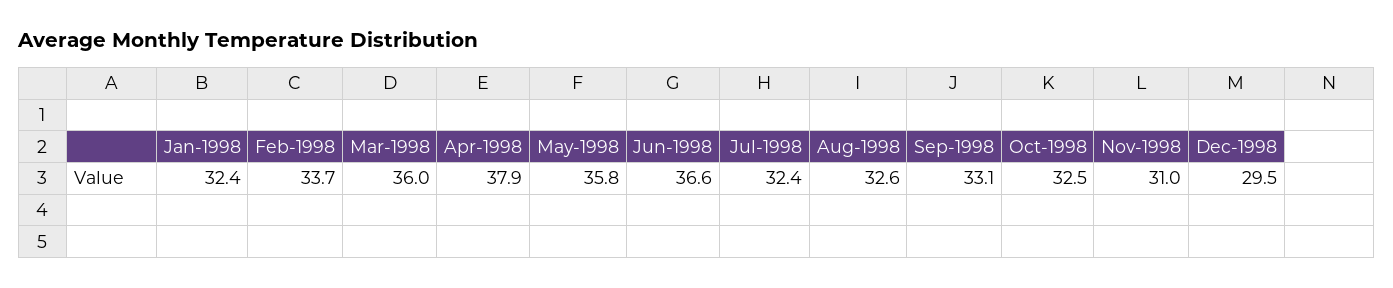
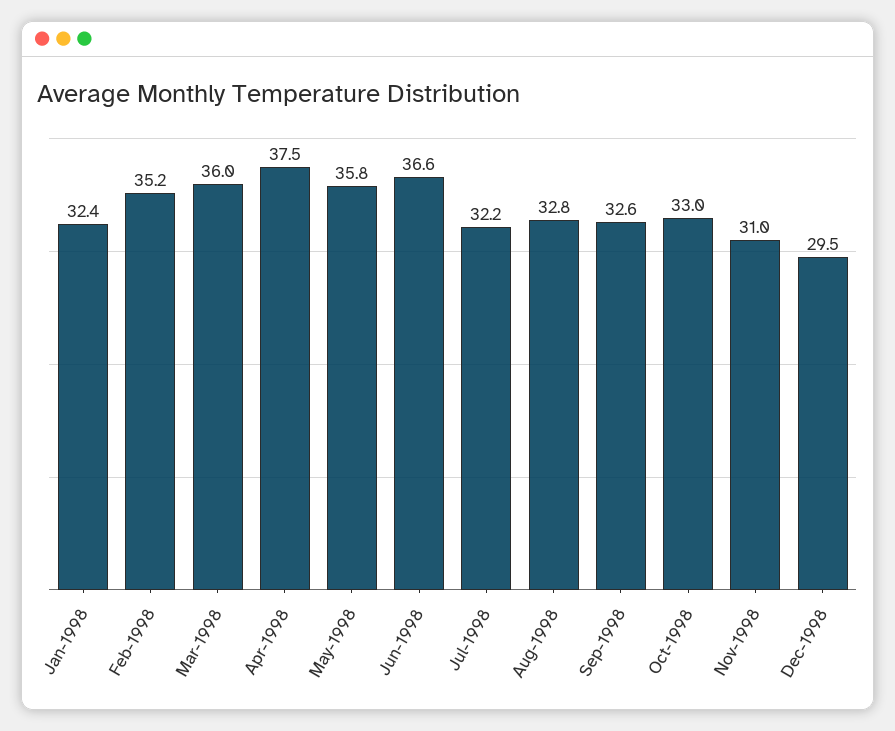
  {
    "Jan-1998": 32.4,
-   "Feb-1998": 33.7,
+   "Feb-1998": 35.2,
    "Mar-1998": 36,
-   "Apr-1998": 37.9,
+   "Apr-1998": 37.5,
    "May-1998": 35.8,
    "Jun-1998": 36.6,
-   "Jul-1998": 32.4,
+   "Jul-1998": 32.2,
-   "Aug-1998": 32.6,
+   "Aug-1998": 32.8,
-   "Sep-1998": 33.1,
+   "Sep-1998": 32.6,
-   "Oct-1998": 32.5,
+   "Oct-1998": 33,
    "Nov-1998": 31,
    "Dec-1998": 29.5
  }

